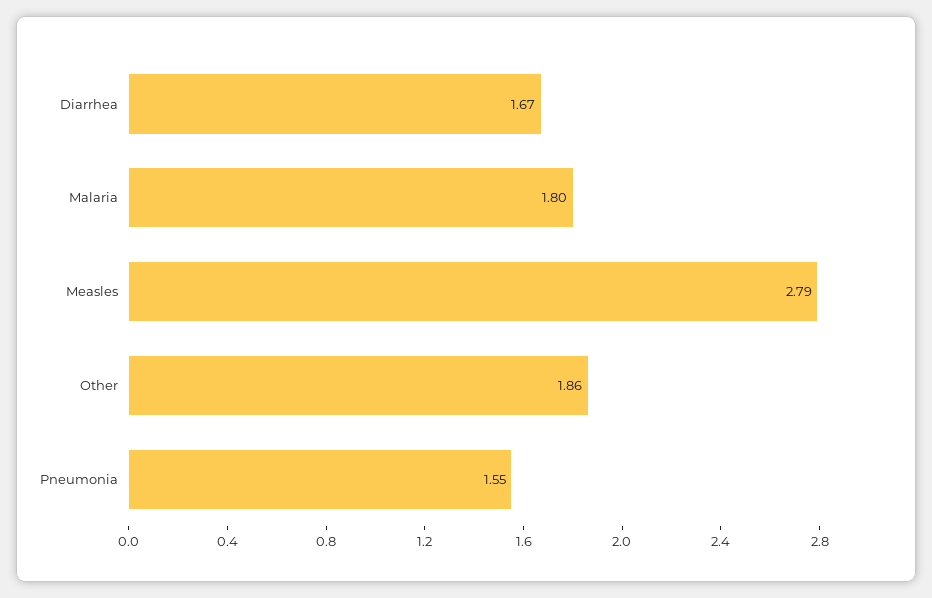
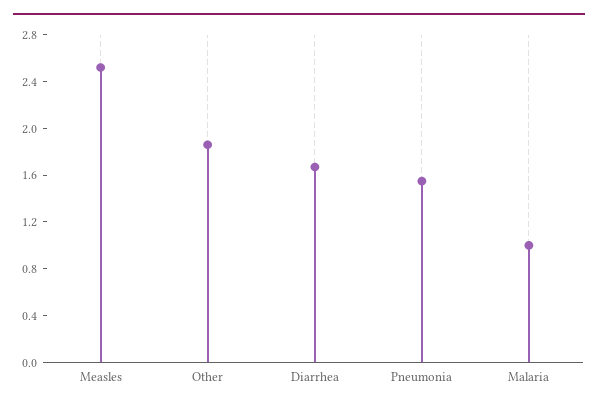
  {
    "Diarrhea": 1.67,
-   "Malaria": 1.8,
+   "Malaria": 1,
-   "Measles": 2.79,
+   "Measles": 2.5,
    "Other": 1.86,
    "Pneumonia": 1.55
  }

